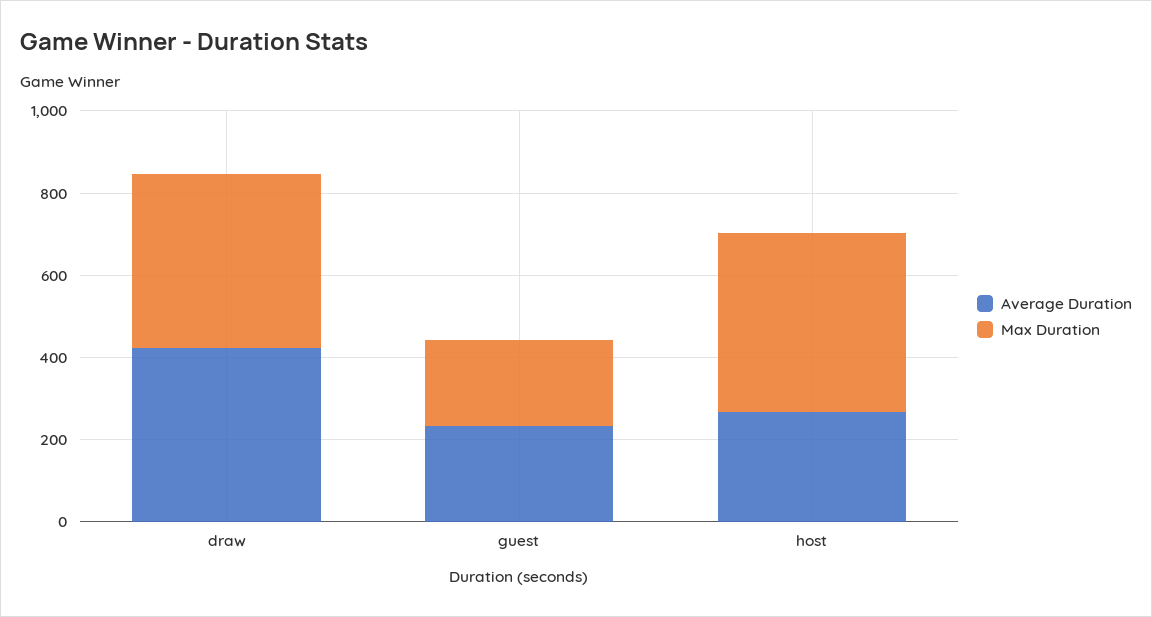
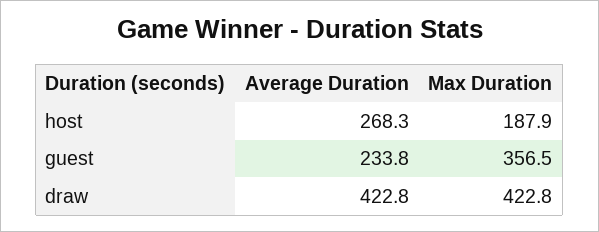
  {
    "Average Duration": {
      "draw": 422.8,
      "guest": 233.8,
      "host": 268.3
    },
    "Max Duration": {
      "draw": 422.8,
-     "guest": 200,
+     "guest": 356.5,
-     "host": 450
+     "host": 187.9
    }
  }

